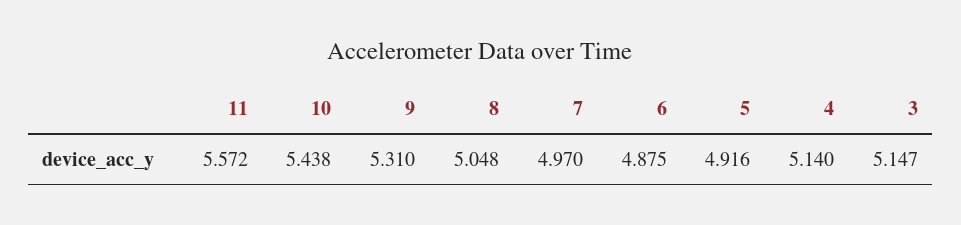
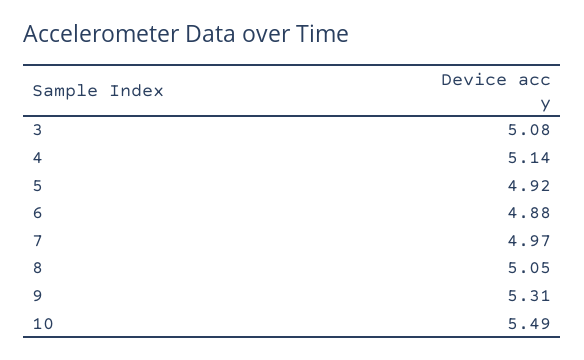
  {
-   "11": 5.572,
-   "10": 5.438,
+   "10": 5.49,
    "9": 5.31,
    "8": 5.048,
    "7": 4.97,
    "6": 4.875,
    "5": 4.916,
    "4": 5.14,
-   "3": 5.147
+   "3": 5.08
  }

